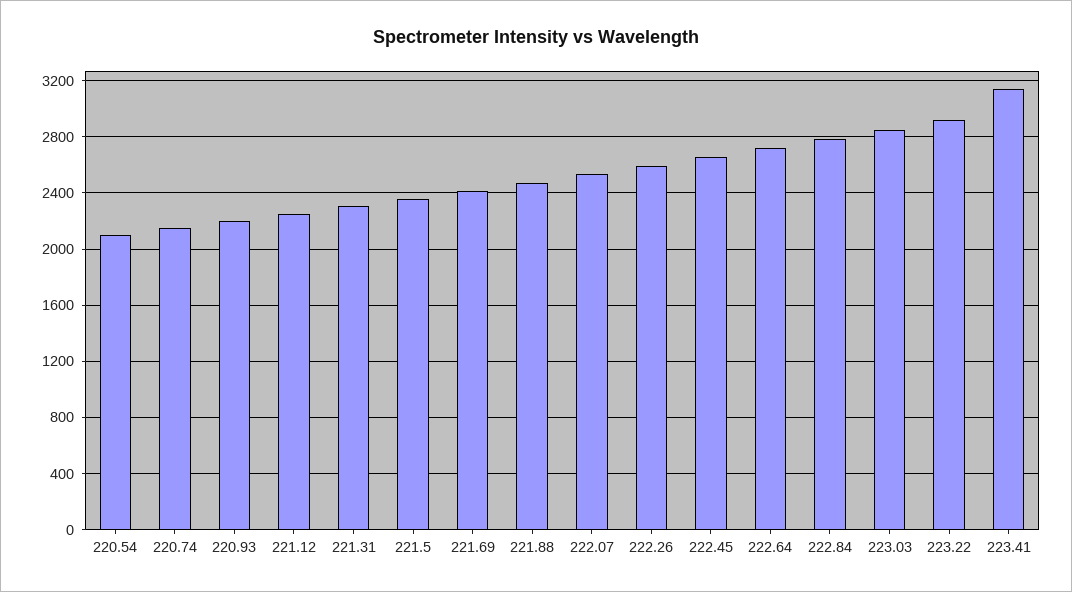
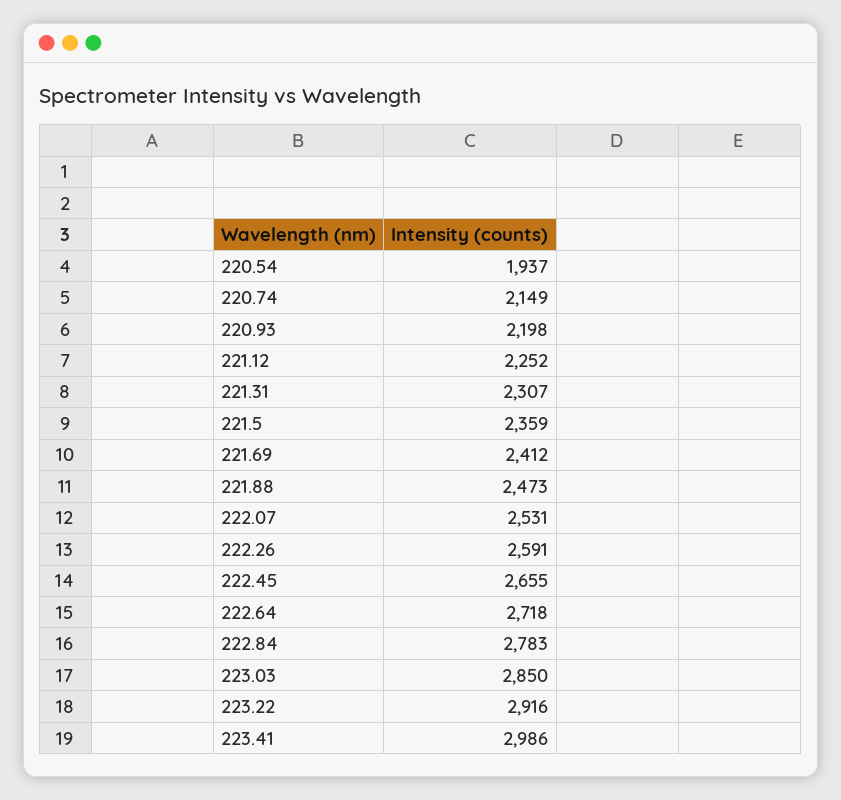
  {
-   "220.54": 2100,
+   "220.54": 1937,
    "220.74": 2149,
    "220.93": 2198,
    "221.12": 2252,
    "221.31": 2307,
    "221.5": 2359,
    "221.69": 2412,
    "221.88": 2473,
    "222.07": 2531,
    "222.26": 2591,
    "222.45": 2655,
    "222.64": 2718,
    "222.84": 2783,
    "223.03": 2850,
    "223.22": 2916,
-   "223.41": 3150
+   "223.41": 2986
  }

